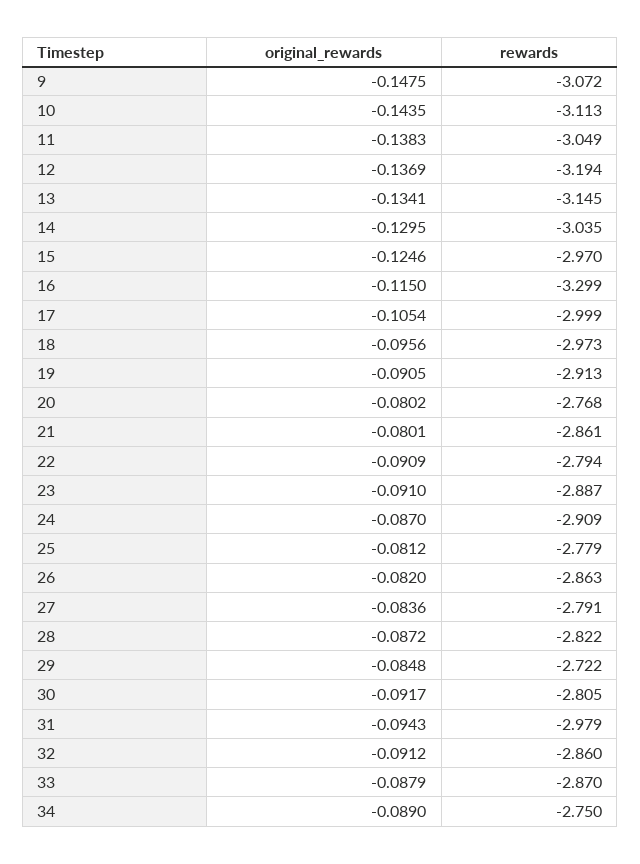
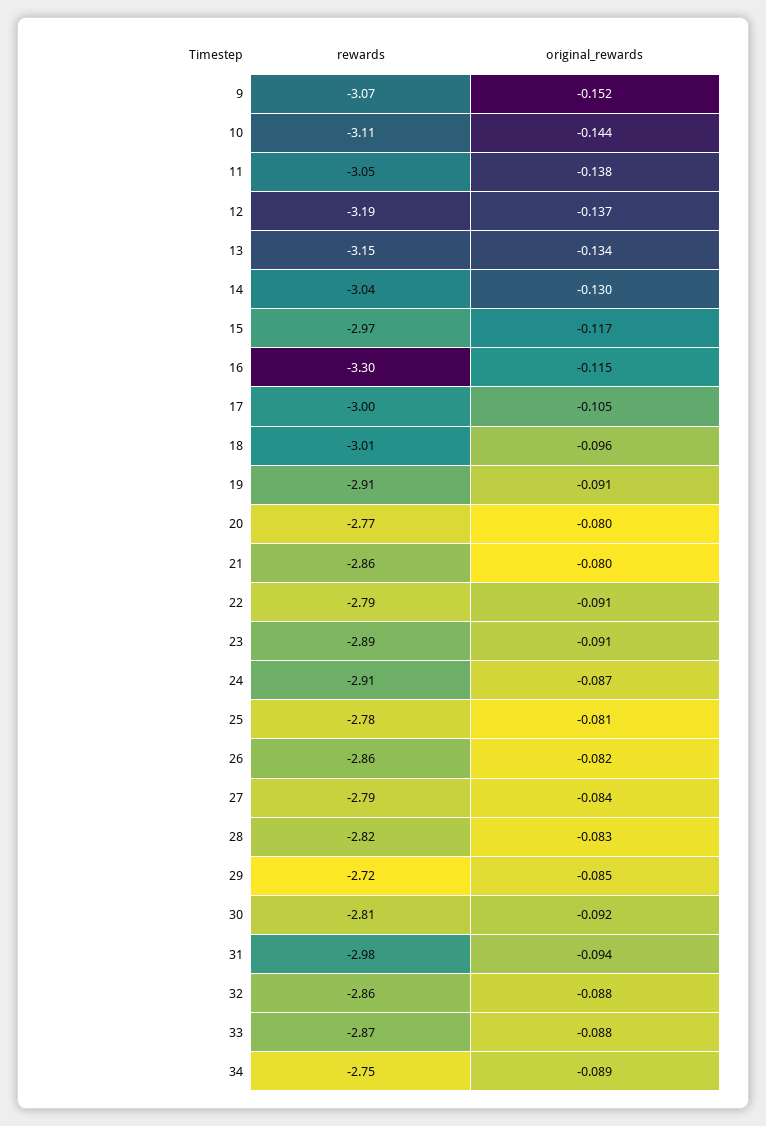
  {
    "original_rewards": {
-     "9": -0.1475,
+     "9": -0.152,
      "10": -0.1435,
      "11": -0.1383,
      "12": -0.1369,
      "13": -0.1341,
      "14": -0.1295,
-     "15": -0.1246,
+     "15": -0.117,
      "16": -0.115,
      "17": -0.1054,
      "18": -0.0956,
      "19": -0.0905,
      "20": -0.0802,
      "21": -0.0801,
      "22": -0.0909,
      "23": -0.091,
      "24": -0.087,
      "25": -0.0812,
      "26": -0.082,
      "27": -0.0836,
-     "28": -0.0872,
+     "28": -0.083,
      "29": -0.0848,
      "30": -0.0917,
      "31": -0.0943,
-     "32": -0.0912,
+     "32": -0.088,
      "33": -0.0879,
      "34": -0.089
    },
    "rewards": {
      "9": -3.072,
      "10": -3.113,
      "11": -3.049,
      "12": -3.194,
      "13": -3.145,
      "14": -3.035,
      "15": -2.97,
      "16": -3.299,
      "17": -2.999,
-     "18": -2.973,
+     "18": -3.01,
      "19": -2.913,
      "20": -2.768,
      "21": -2.861,
      "22": -2.794,
      "23": -2.887,
      "24": -2.909,
      "25": -2.779,
      "26": -2.863,
      "27": -2.791,
      "28": -2.822,
      "29": -2.722,
      "30": -2.805,
      "31": -2.979,
      "32": -2.86,
      "33": -2.87,
      "34": -2.75
    }
  }

